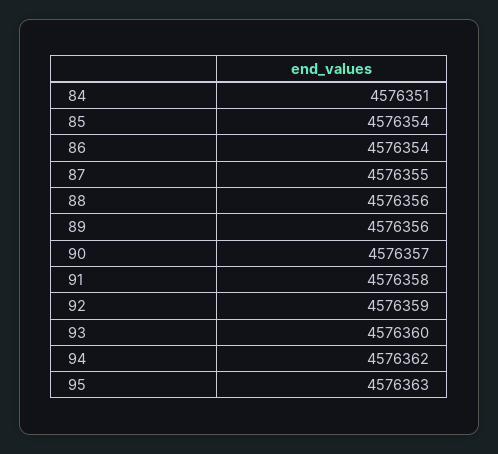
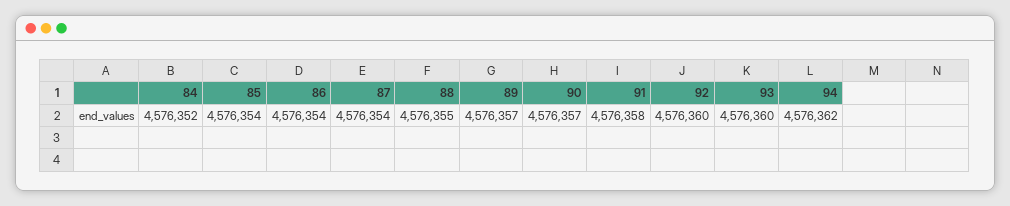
  {
-   "84": 4576351,
+   "84": 4576352,
    "85": 4576354,
    "86": 4576354,
-   "87": 4576355,
+   "87": 4576354,
-   "88": 4576356,
+   "88": 4576355,
-   "89": 4576356,
+   "89": 4576357,
    "90": 4576357,
    "91": 4576358,
-   "92": 4576359,
+   "92": 4576360,
    "93": 4576360,
-   "94": 4576362,
+   "94": 4576362
-   "95": 4576363
  }

